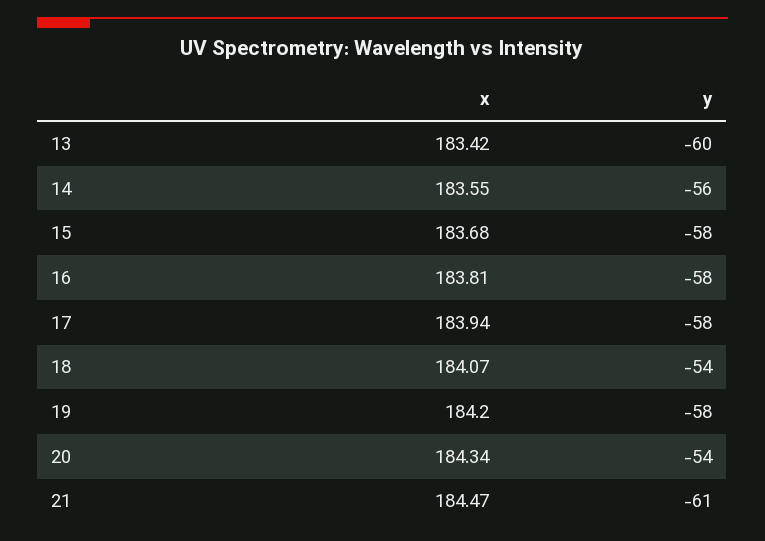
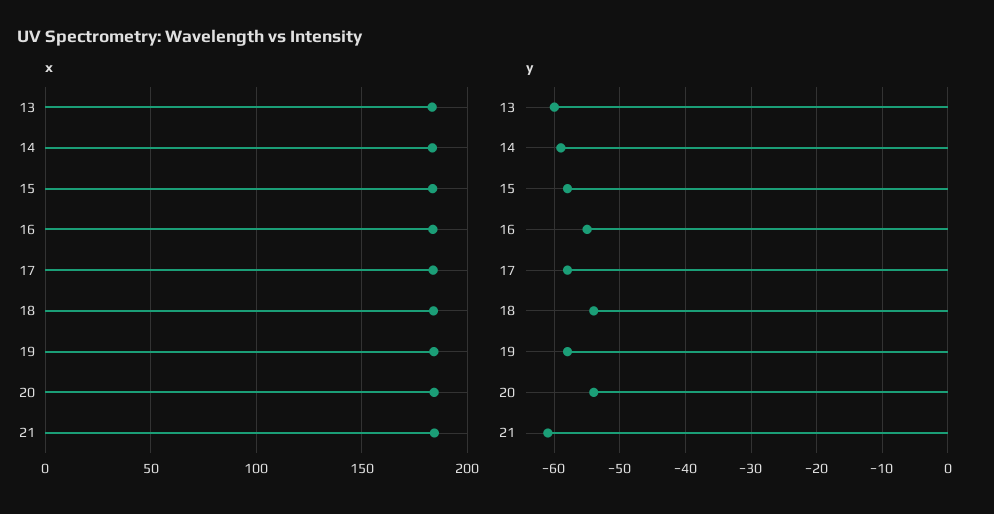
  {
    "x": {
      "13": 183.42,
      "14": 183.55,
      "15": 183.68,
      "16": 183.81,
      "17": 183.94,
      "18": 184.07,
      "19": 184.2,
      "20": 184.34,
      "21": 184.47
    },
    "y": {
      "13": -60,
-     "14": -56,
+     "14": -59,
      "15": -58,
-     "16": -58,
+     "16": -55,
      "17": -58,
      "18": -54,
      "19": -58,
      "20": -54,
      "21": -61
    }
  }

